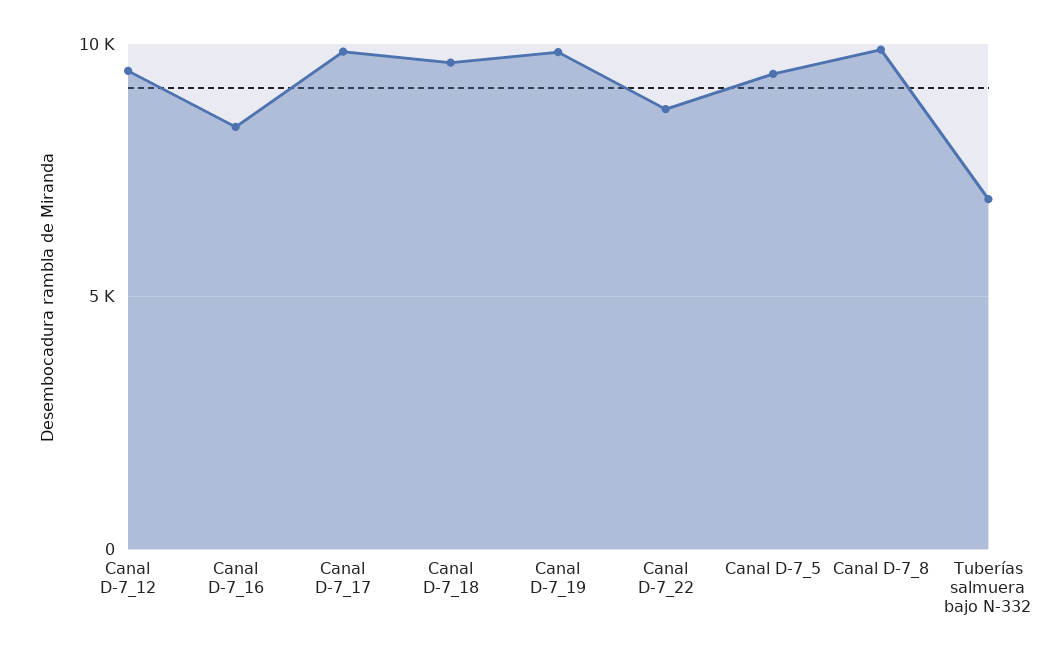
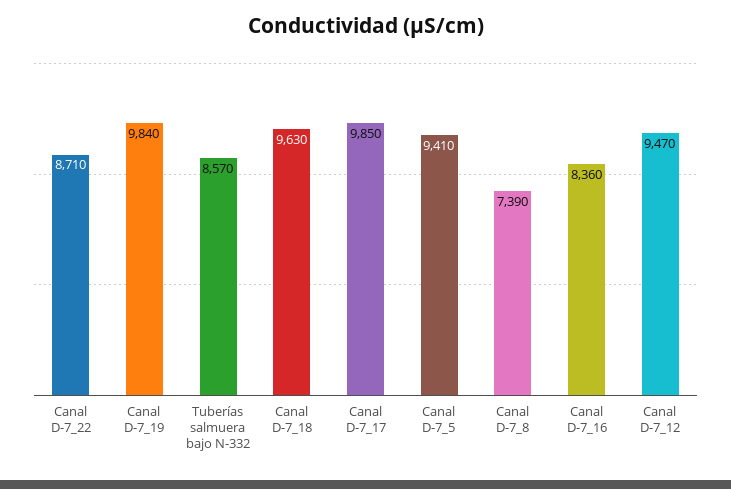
  {
    "Canal D-7_12": 9470,
    "Canal D-7_16": 8360,
    "Canal D-7_17": 9850,
    "Canal D-7_18": 9630,
    "Canal D-7_19": 9840,
    "Canal D-7_22": 8710,
    "Canal D-7_5": 9410,
-   "Canal D-7_8": 10000,
+   "Canal D-7_8": 7390,
-   "Tuberías salmuera bajo N-332": 7000
+   "Tuberías salmuera bajo N-332": 8570
  }

